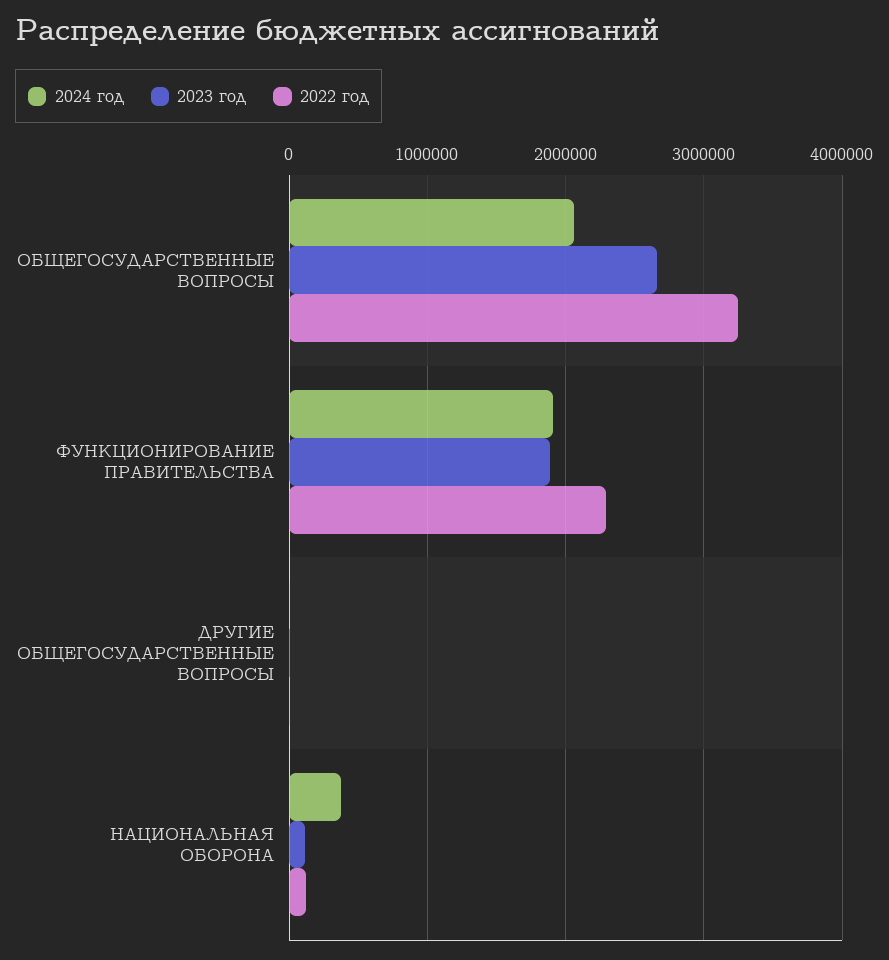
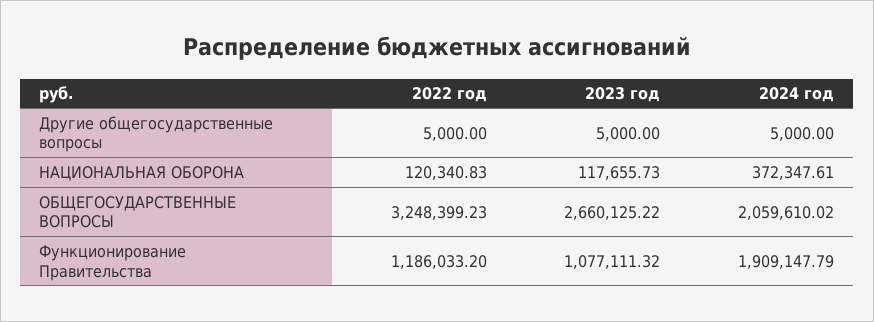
  {
    "2024 год": {
      "ОБЩЕГОСУДАРСТВЕННЫЕ ВОПРОСЫ": 2059610.02,
      "ФУНКЦИОНИРОВАНИЕ ПРАВИТЕЛЬСТВА": 1909147.79,
      "ДРУГИЕ ОБЩЕГОСУДАРСТВЕННЫЕ ВОПРОСЫ": 5000,
      "НАЦИОНАЛЬНАЯ ОБОРОНА": 372347.61
    },
    "2023 год": {
      "ОБЩЕГОСУДАРСТВЕННЫЕ ВОПРОСЫ": 2660125.22,
-     "ФУНКЦИОНИРОВАНИЕ ПРАВИТЕЛЬСТВА": 1900000,
+     "ФУНКЦИОНИРОВАНИЕ ПРАВИТЕЛЬСТВА": 1077111.32,
      "ДРУГИЕ ОБЩЕГОСУДАРСТВЕННЫЕ ВОПРОСЫ": 5000,
      "НАЦИОНАЛЬНАЯ ОБОРОНА": 117655.73
    },
    "2022 год": {
      "ОБЩЕГОСУДАРСТВЕННЫЕ ВОПРОСЫ": 3248399.23,
-     "ФУНКЦИОНИРОВАНИЕ ПРАВИТЕЛЬСТВА": 2300000,
+     "ФУНКЦИОНИРОВАНИЕ ПРАВИТЕЛЬСТВА": 1186033.2,
      "ДРУГИЕ ОБЩЕГОСУДАРСТВЕННЫЕ ВОПРОСЫ": 5000,
      "НАЦИОНАЛЬНАЯ ОБОРОНА": 120340.83
    }
  }

